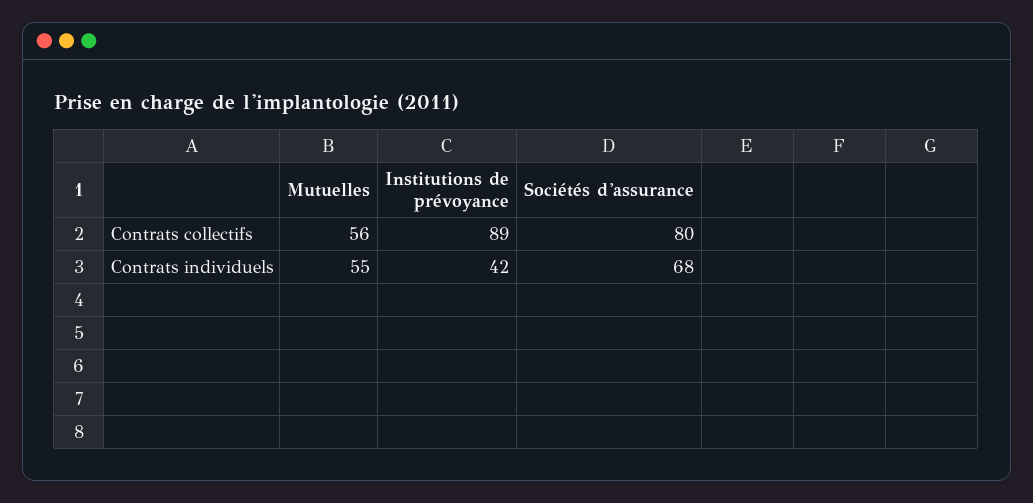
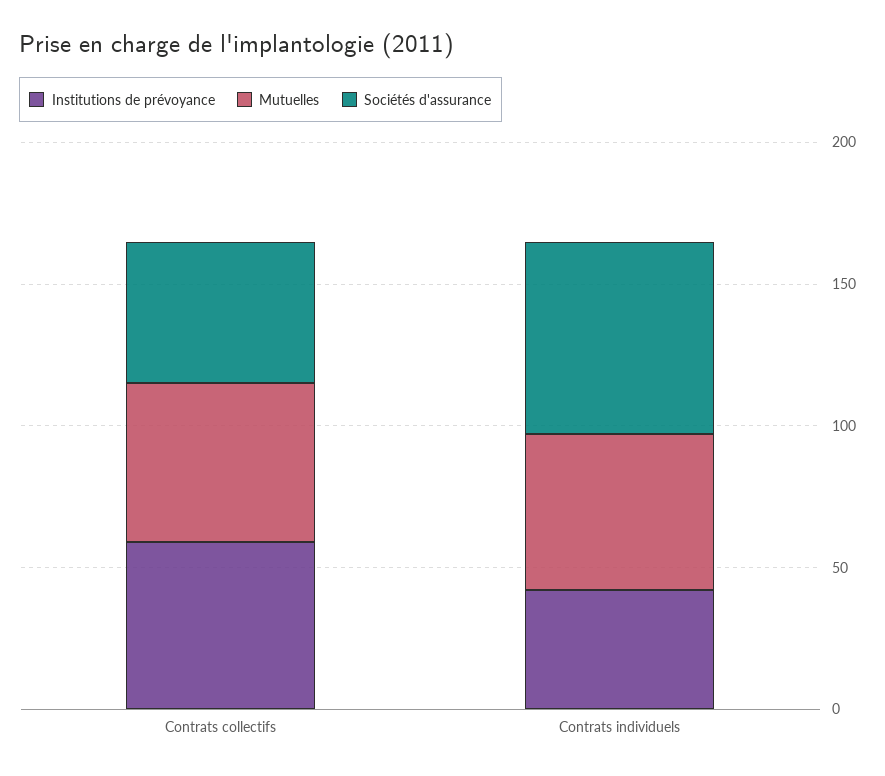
  {
    "Mutuelles": {
      "Contrats collectifs": 56,
      "Contrats individuels": 55
    },
    "Institutions de prévoyance": {
-     "Contrats collectifs": 89,
+     "Contrats collectifs": 60,
      "Contrats individuels": 42
    },
    "Sociétés d'assurance": {
-     "Contrats collectifs": 80,
+     "Contrats collectifs": 50,
      "Contrats individuels": 68
    }
  }

